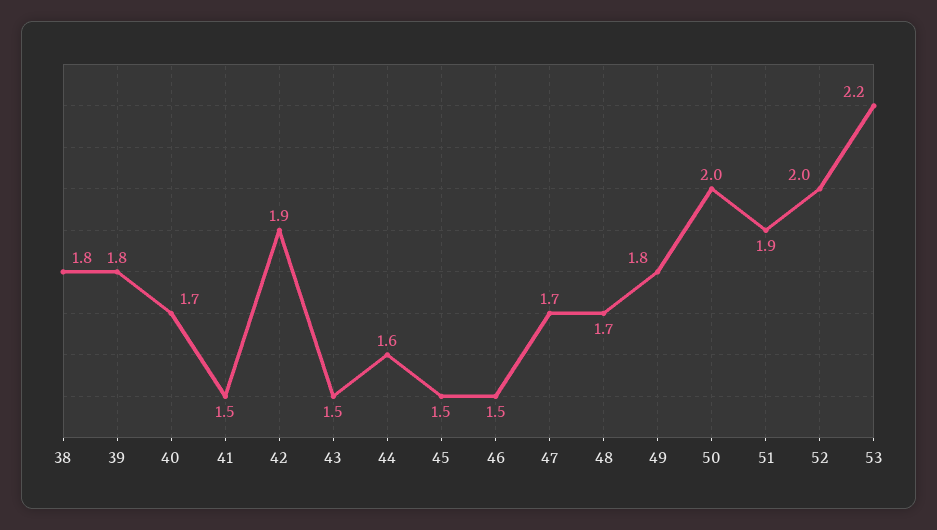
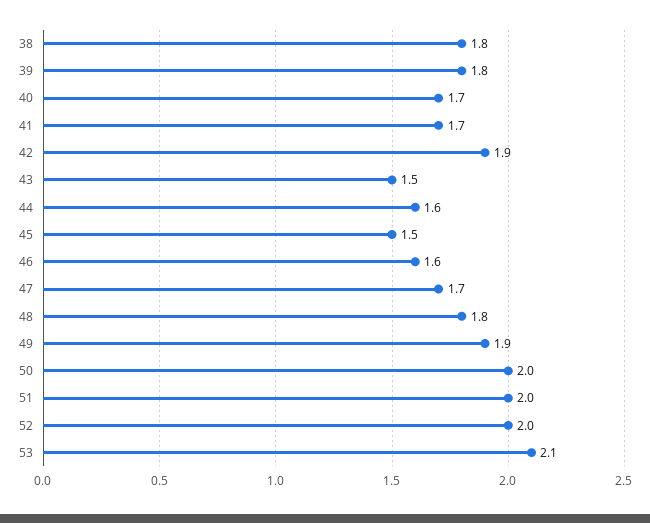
  {
    "38": 1.8,
    "39": 1.8,
    "40": 1.7,
-   "41": 1.5,
+   "41": 1.7,
    "42": 1.9,
    "43": 1.5,
    "44": 1.6,
    "45": 1.5,
-   "46": 1.5,
+   "46": 1.6,
    "47": 1.7,
-   "48": 1.7,
+   "48": 1.8,
-   "49": 1.8,
+   "49": 1.9,
    "50": 2,
-   "51": 1.9,
+   "51": 2,
    "52": 2,
-   "53": 2.2
+   "53": 2.1
  }

